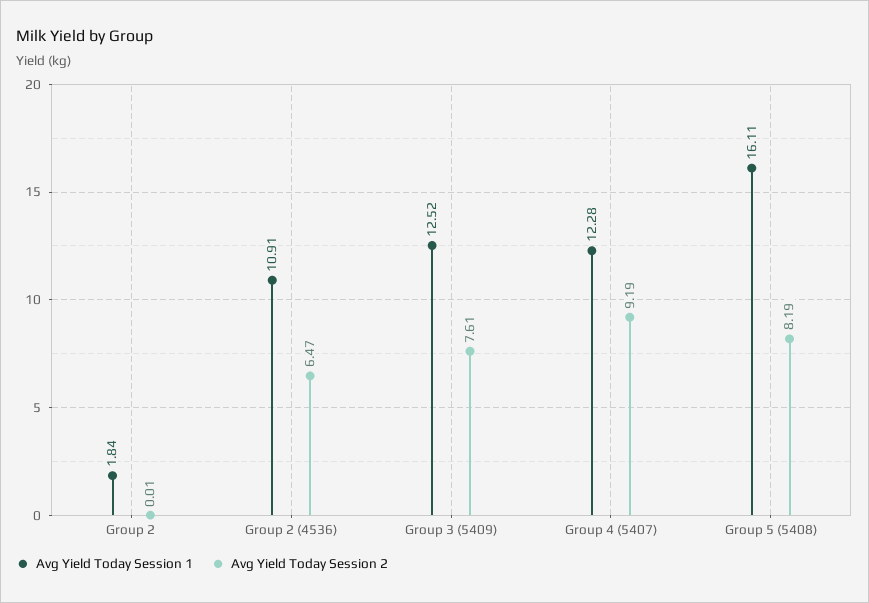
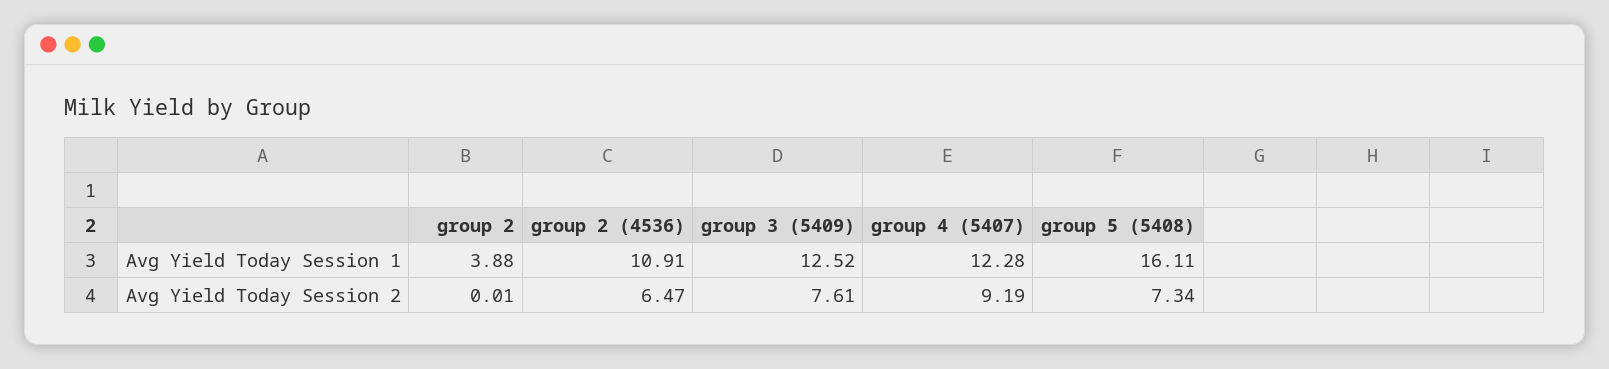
  {
    "Avg Yield Today Session 1": {
-     "Group 2": 1.84,
+     "Group 2": 3.88,
      "Group 2 (4536)": 10.91,
      "Group 3 (5409)": 12.52,
      "Group 4 (5407)": 12.28,
      "Group 5 (5408)": 16.11
    },
    "Avg Yield Today Session 2": {
      "Group 2": 0.01,
      "Group 2 (4536)": 6.47,
      "Group 3 (5409)": 7.61,
      "Group 4 (5407)": 9.19,
-     "Group 5 (5408)": 8.19
+     "Group 5 (5408)": 7.34
    }
  }

